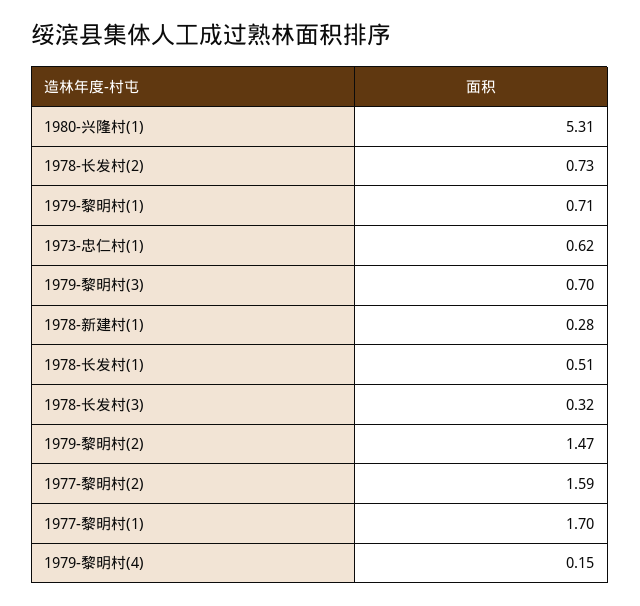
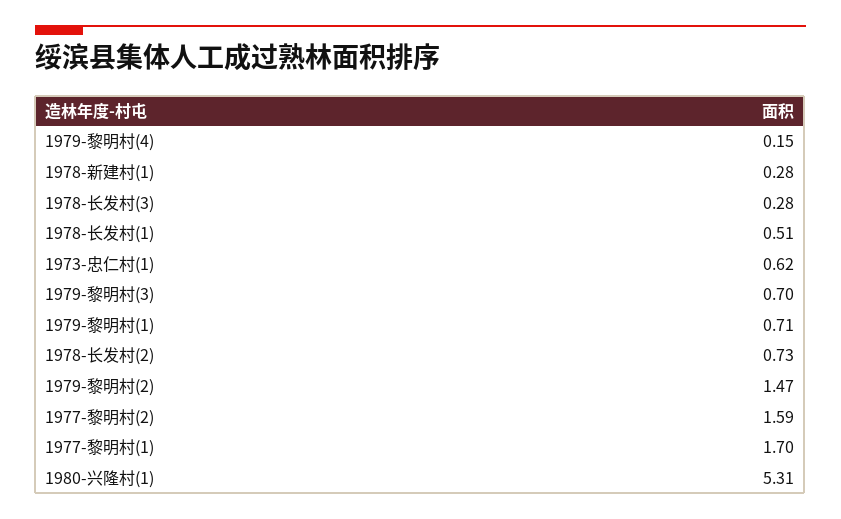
  {
    "1980-兴隆村(1)": 5.31,
    "1978-长发村(2)": 0.73,
    "1979-黎明村(1)": 0.71,
    "1973-忠仁村(1)": 0.62,
    "1979-黎明村(3)": 0.7,
    "1978-新建村(1)": 0.28,
    "1978-长发村(1)": 0.51,
-   "1978-长发村(3)": 0.32,
+   "1978-长发村(3)": 0.28,
    "1979-黎明村(2)": 1.47,
    "1977-黎明村(2)": 1.59,
    "1977-黎明村(1)": 1.7,
    "1979-黎明村(4)": 0.15
  }

